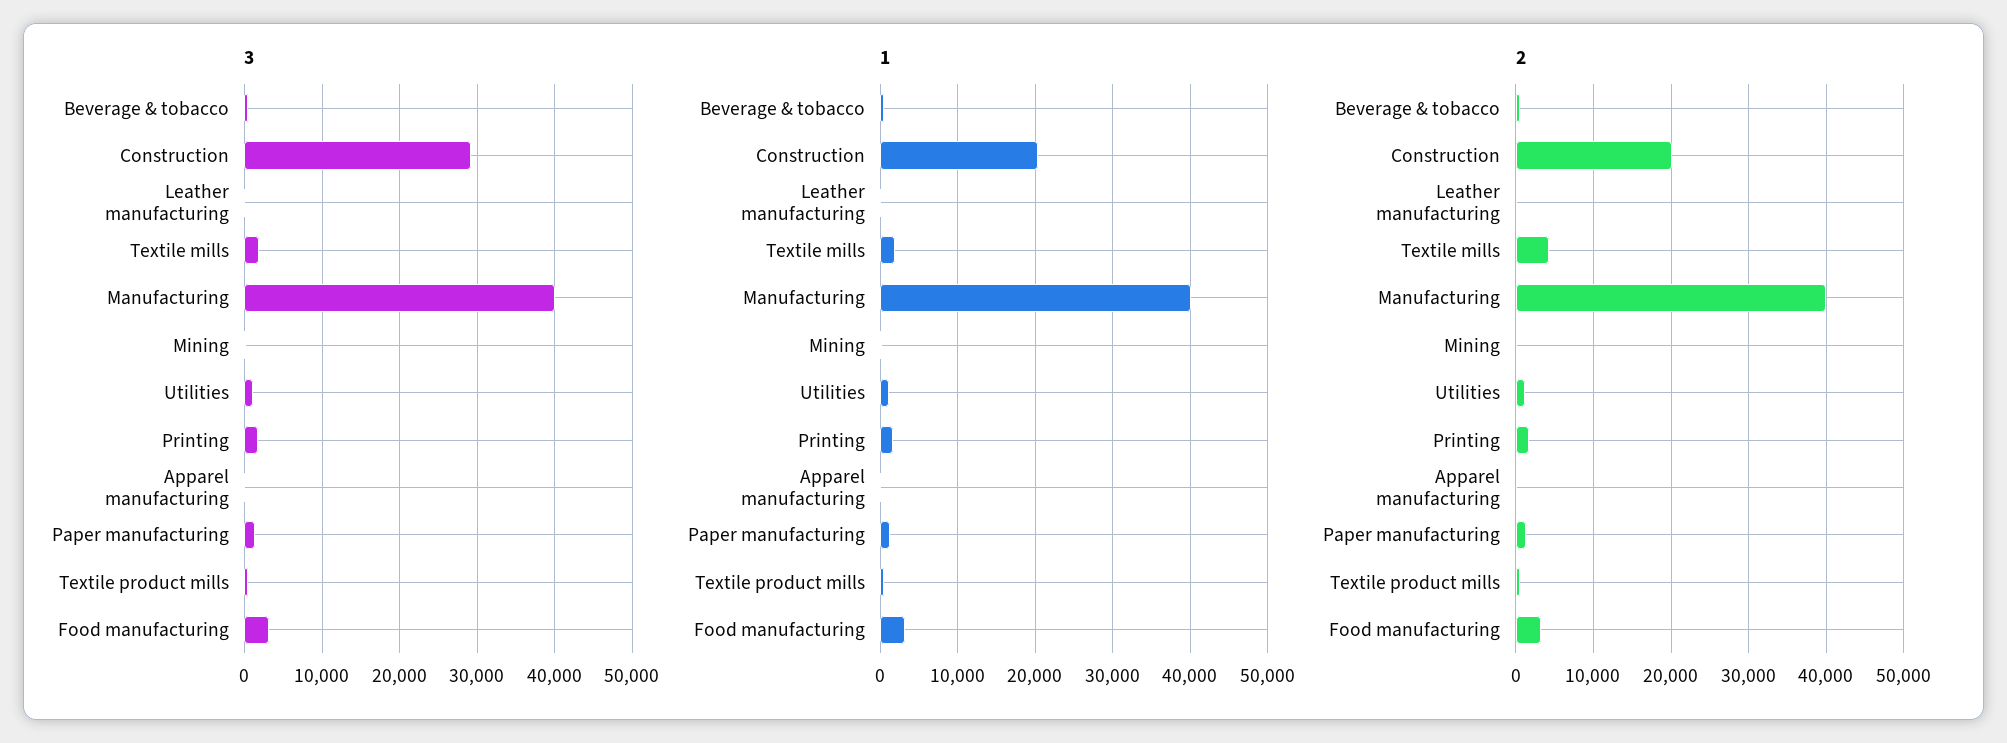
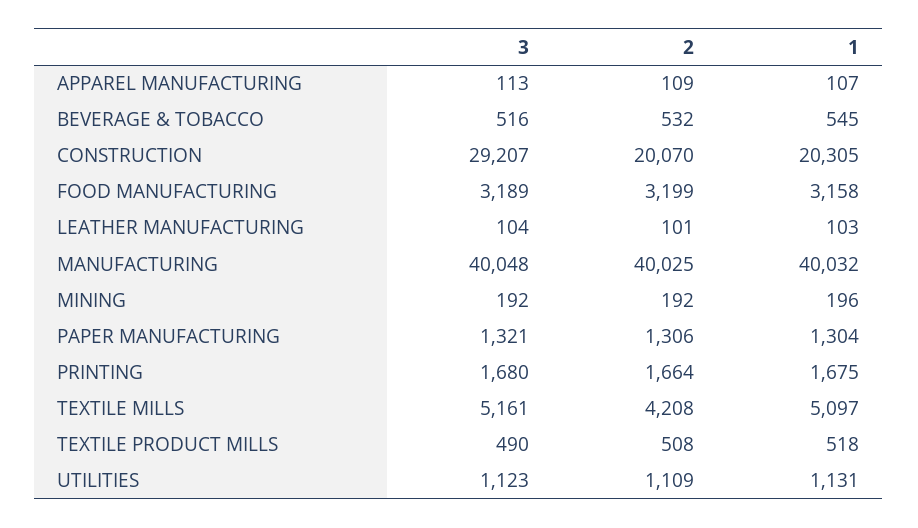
  {
    "3": {
      "Beverage & tobacco": 516,
      "Construction": 29207,
      "Leather manufacturing": 104,
-     "Textile mills": 2000,
+     "Textile mills": 5161,
      "Manufacturing": 40048,
      "Mining": 192,
      "Utilities": 1123,
      "Printing": 1680,
      "Apparel manufacturing": 113,
      "Paper manufacturing": 1321,
      "Textile product mills": 490,
      "Food manufacturing": 3189
    },
    "1": {
      "Beverage & tobacco": 545,
      "Construction": 20305,
      "Leather manufacturing": 103,
-     "Textile mills": 2000,
+     "Textile mills": 5097,
      "Manufacturing": 40032,
      "Mining": 196,
      "Utilities": 1131,
      "Printing": 1675,
      "Apparel manufacturing": 107,
      "Paper manufacturing": 1304,
      "Textile product mills": 518,
      "Food manufacturing": 3158
    },
    "2": {
      "Beverage & tobacco": 532,
      "Construction": 20070,
      "Leather manufacturing": 101,
      "Textile mills": 4208,
      "Manufacturing": 40025,
      "Mining": 192,
      "Utilities": 1109,
      "Printing": 1664,
      "Apparel manufacturing": 109,
      "Paper manufacturing": 1306,
      "Textile product mills": 508,
      "Food manufacturing": 3199
    }
  }

